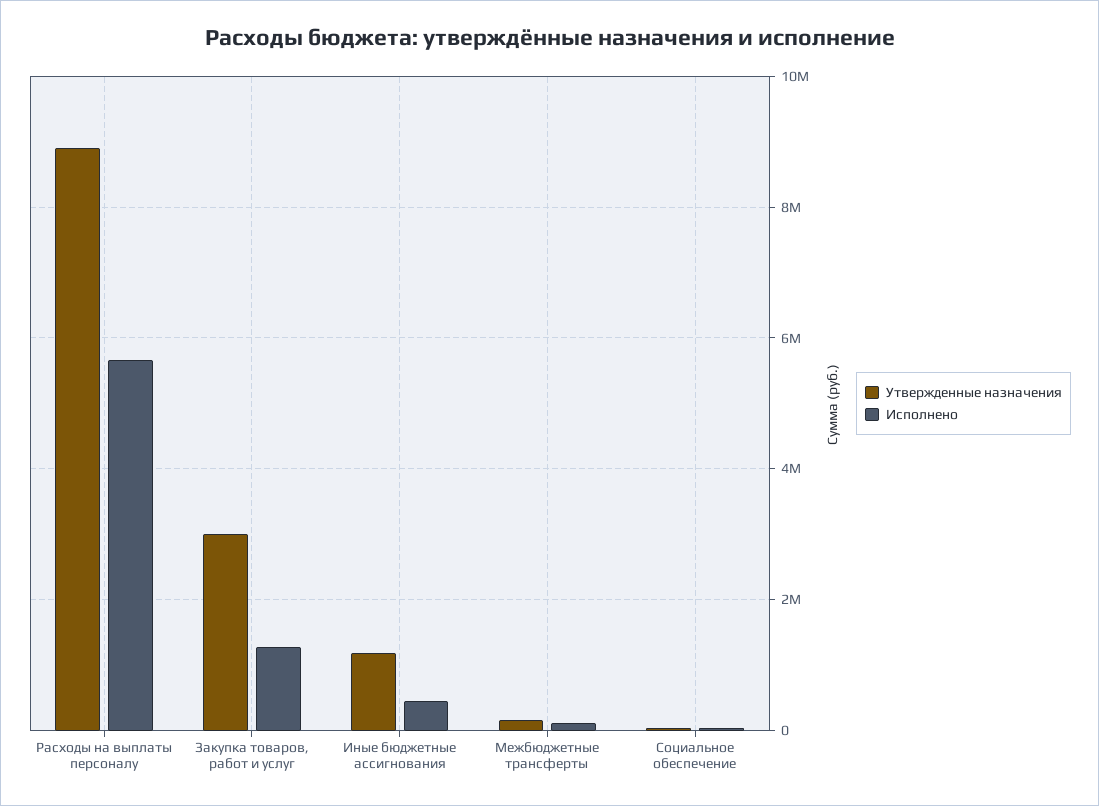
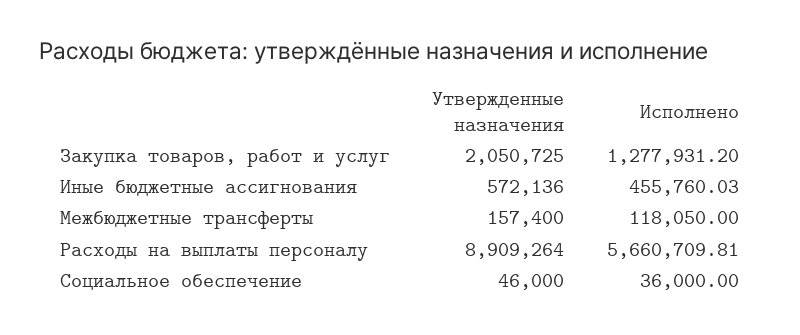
  {
    "Утвержденные назначения": {
      "Расходы на выплаты персоналу": 8909264,
-     "Закупка товаров, работ и услуг": 3000000,
+     "Закупка товаров, работ и услуг": 2050725,
-     "Иные бюджетные ассигнования": 1200000,
+     "Иные бюджетные ассигнования": 572136,
      "Межбюджетные трансферты": 157400,
      "Социальное обеспечение": 46000
    },
    "Исполнено": {
      "Расходы на выплаты персоналу": 5660709.81,
      "Закупка товаров, работ и услуг": 1277931.2,
      "Иные бюджетные ассигнования": 455760.03,
      "Межбюджетные трансферты": 118050,
      "Социальное обеспечение": 36000
    }
  }

